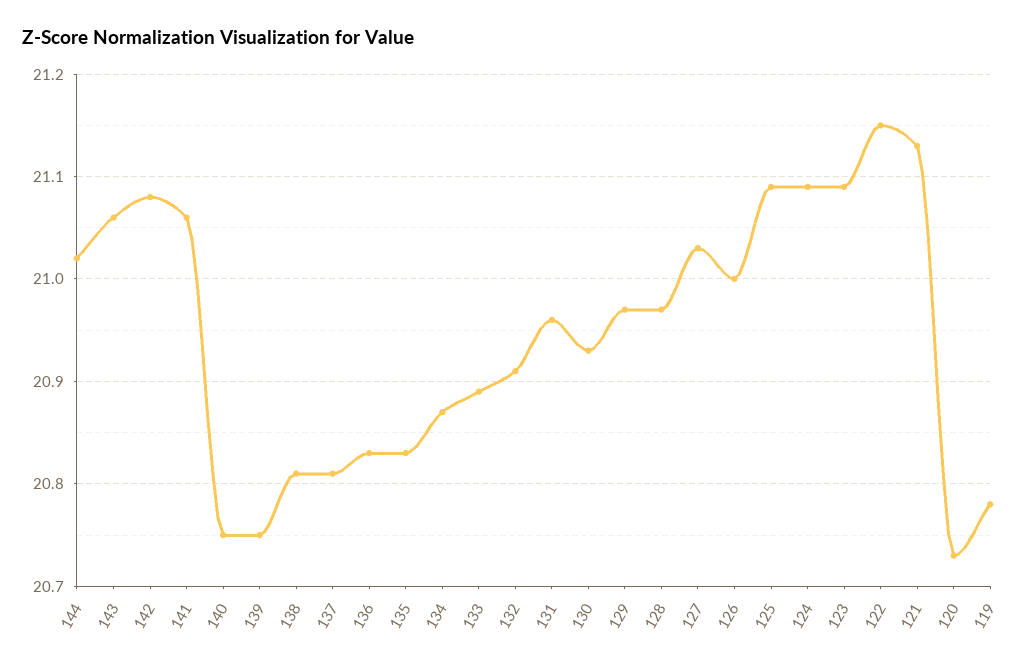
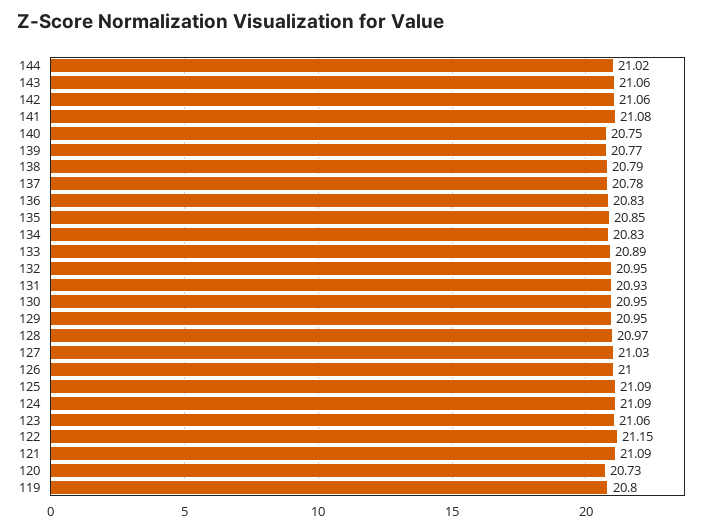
  {
    "144": 21.02,
    "143": 21.06,
-   "142": 21.08,
+   "142": 21.06,
-   "141": 21.06,
+   "141": 21.08,
    "140": 20.75,
-   "139": 20.75,
+   "139": 20.77,
-   "138": 20.81,
+   "138": 20.79,
-   "137": 20.81,
+   "137": 20.78,
    "136": 20.83,
-   "135": 20.83,
+   "135": 20.85,
-   "134": 20.87,
+   "134": 20.83,
    "133": 20.89,
-   "132": 20.91,
+   "132": 20.95,
-   "131": 20.96,
+   "131": 20.93,
-   "130": 20.93,
+   "130": 20.95,
-   "129": 20.97,
+   "129": 20.95,
    "128": 20.97,
    "127": 21.03,
    "126": 21,
    "125": 21.09,
    "124": 21.09,
-   "123": 21.09,
+   "123": 21.06,
    "122": 21.15,
-   "121": 21.13,
+   "121": 21.09,
    "120": 20.73,
-   "119": 20.78
+   "119": 20.8
  }

